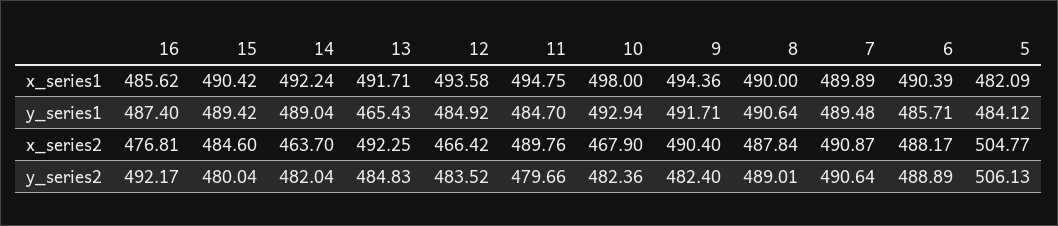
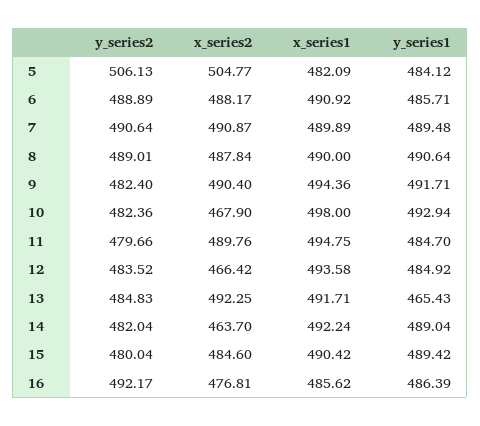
  {
    "16": {
      "x_series1": 485.62,
-     "y_series1": 487.4,
+     "y_series1": 486.39,
      "x_series2": 476.81,
      "y_series2": 492.17
    },
    "15": {
      "x_series1": 490.42,
      "y_series1": 489.42,
      "x_series2": 484.6,
      "y_series2": 480.04
    },
    "14": {
      "x_series1": 492.24,
      "y_series1": 489.04,
      "x_series2": 463.7,
      "y_series2": 482.04
    },
    "13": {
      "x_series1": 491.71,
      "y_series1": 465.43,
      "x_series2": 492.25,
      "y_series2": 484.83
    },
    "12": {
      "x_series1": 493.58,
      "y_series1": 484.92,
      "x_series2": 466.42,
      "y_series2": 483.52
    },
    "11": {
      "x_series1": 494.75,
      "y_series1": 484.7,
      "x_series2": 489.76,
      "y_series2": 479.66
    },
    "10": {
      "x_series1": 498,
      "y_series1": 492.94,
      "x_series2": 467.9,
      "y_series2": 482.36
    },
    "9": {
      "x_series1": 494.36,
      "y_series1": 491.71,
      "x_series2": 490.4,
      "y_series2": 482.4
    },
    "8": {
      "x_series1": 490,
      "y_series1": 490.64,
      "x_series2": 487.84,
      "y_series2": 489.01
    },
    "7": {
      "x_series1": 489.89,
      "y_series1": 489.48,
      "x_series2": 490.87,
      "y_series2": 490.64
    },
    "6": {
-     "x_series1": 490.39,
+     "x_series1": 490.92,
      "y_series1": 485.71,
      "x_series2": 488.17,
      "y_series2": 488.89
    },
    "5": {
      "x_series1": 482.09,
      "y_series1": 484.12,
      "x_series2": 504.77,
      "y_series2": 506.13
    }
  }

